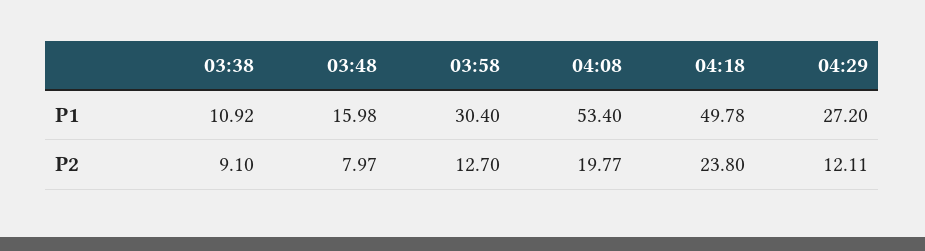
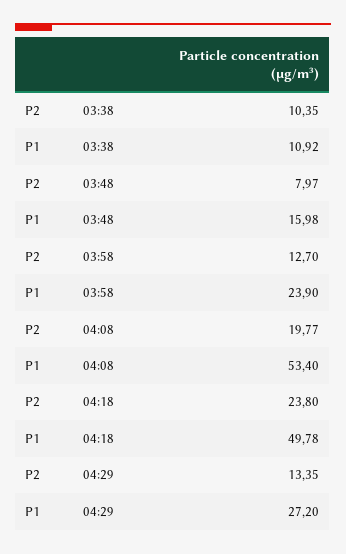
  {
    "03:38": {
      "P1": 10.92,
-     "P2": 9.1
+     "P2": 10.35
    },
    "03:48": {
      "P1": 15.98,
      "P2": 7.97
    },
    "03:58": {
-     "P1": 30.4,
+     "P1": 23.9,
      "P2": 12.7
    },
    "04:08": {
      "P1": 53.4,
      "P2": 19.77
    },
    "04:18": {
      "P1": 49.78,
      "P2": 23.8
    },
    "04:29": {
      "P1": 27.2,
-     "P2": 12.11
+     "P2": 13.35
    }
  }

